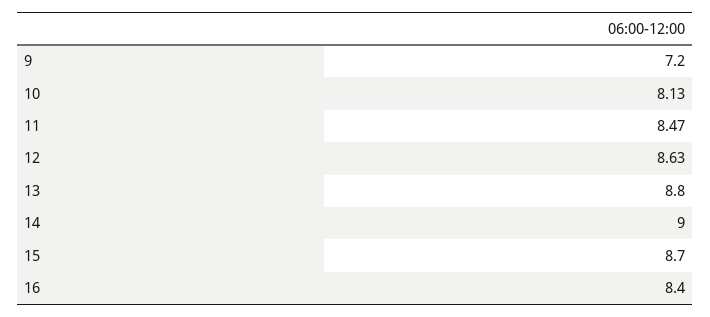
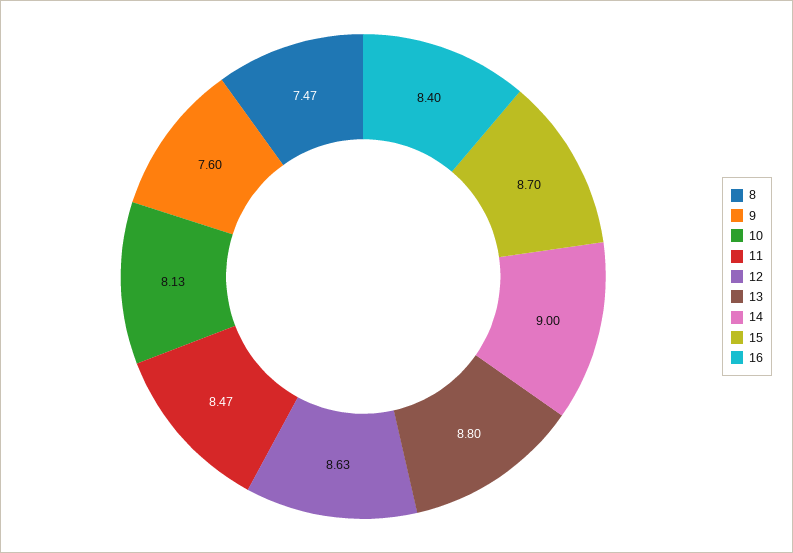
  {
-   "9": 7.2,
+   "9": 7.6,
    "10": 8.13,
    "11": 8.47,
    "12": 8.63,
    "13": 8.8,
    "14": 9,
    "15": 8.7,
-   "16": 8.4
+   "16": 8.4,
+   "8": 7.47
  }

